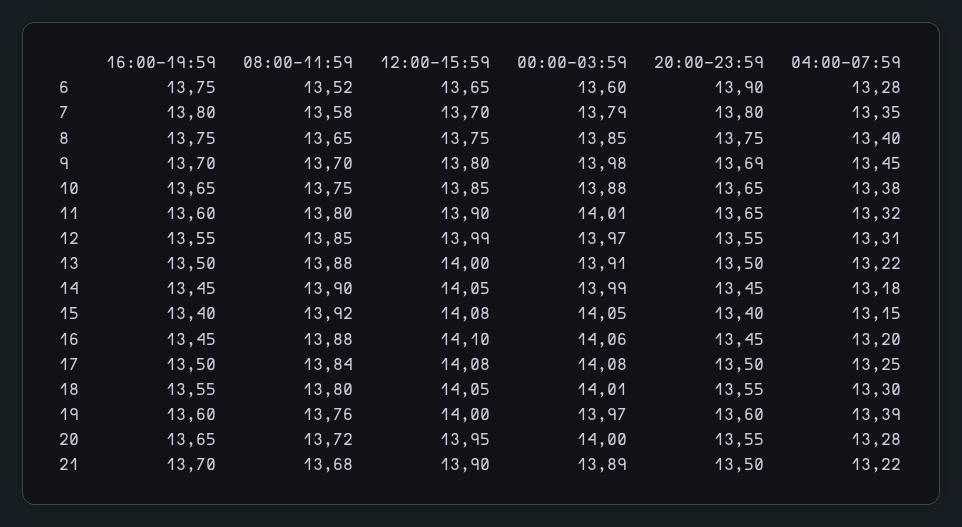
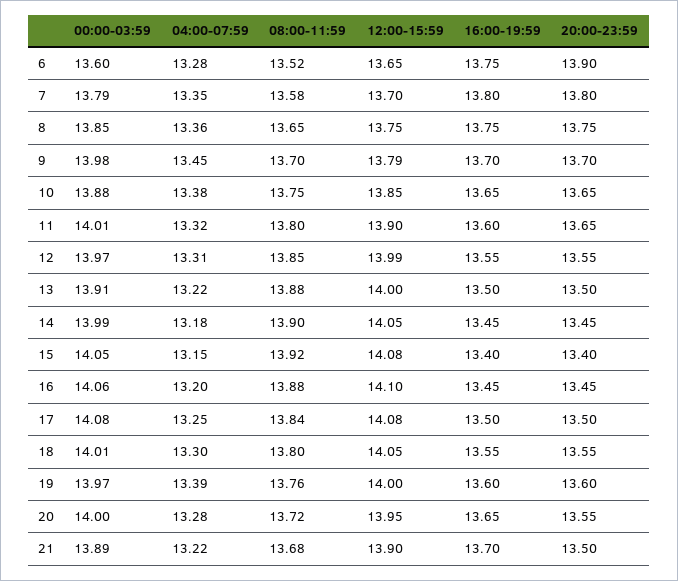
  {
    "16:00-19:59": {
      "6": 13.75,
      "7": 13.8,
      "8": 13.75,
      "9": 13.7,
      "10": 13.65,
      "11": 13.6,
      "12": 13.55,
      "13": 13.5,
      "14": 13.45,
      "15": 13.4,
      "16": 13.45,
      "17": 13.5,
      "18": 13.55,
      "19": 13.6,
      "20": 13.65,
      "21": 13.7
    },
    "08:00-11:59": {
      "6": 13.52,
      "7": 13.58,
      "8": 13.65,
      "9": 13.7,
      "10": 13.75,
      "11": 13.8,
      "12": 13.85,
      "13": 13.88,
      "14": 13.9,
      "15": 13.92,
      "16": 13.88,
      "17": 13.84,
      "18": 13.8,
      "19": 13.76,
      "20": 13.72,
      "21": 13.68
    },
    "12:00-15:59": {
      "6": 13.65,
      "7": 13.7,
      "8": 13.75,
-     "9": 13.8,
+     "9": 13.79,
      "10": 13.85,
      "11": 13.9,
      "12": 13.99,
      "13": 14,
      "14": 14.05,
      "15": 14.08,
      "16": 14.1,
      "17": 14.08,
      "18": 14.05,
      "19": 14,
      "20": 13.95,
      "21": 13.9
    },
    "00:00-03:59": {
      "6": 13.6,
      "7": 13.79,
      "8": 13.85,
      "9": 13.98,
      "10": 13.88,
      "11": 14.01,
      "12": 13.97,
      "13": 13.91,
      "14": 13.99,
      "15": 14.05,
      "16": 14.06,
      "17": 14.08,
      "18": 14.01,
      "19": 13.97,
      "20": 14,
      "21": 13.89
    },
    "20:00-23:59": {
      "6": 13.9,
      "7": 13.8,
      "8": 13.75,
-     "9": 13.69,
+     "9": 13.7,
      "10": 13.65,
      "11": 13.65,
      "12": 13.55,
      "13": 13.5,
      "14": 13.45,
      "15": 13.4,
      "16": 13.45,
      "17": 13.5,
      "18": 13.55,
      "19": 13.6,
      "20": 13.55,
      "21": 13.5
    },
    "04:00-07:59": {
      "6": 13.28,
      "7": 13.35,
-     "8": 13.4,
+     "8": 13.36,
      "9": 13.45,
      "10": 13.38,
      "11": 13.32,
      "12": 13.31,
      "13": 13.22,
      "14": 13.18,
      "15": 13.15,
      "16": 13.2,
      "17": 13.25,
      "18": 13.3,
      "19": 13.39,
      "20": 13.28,
      "21": 13.22
    }
  }

